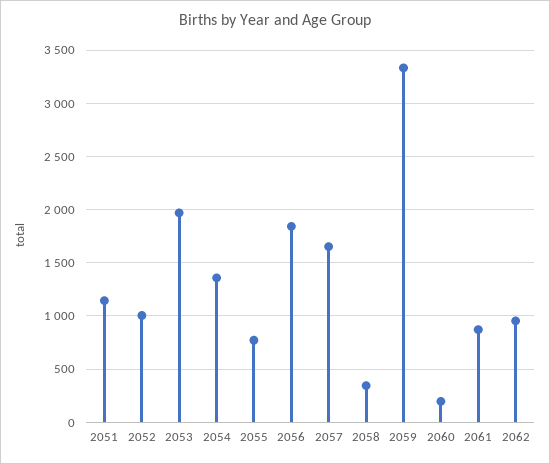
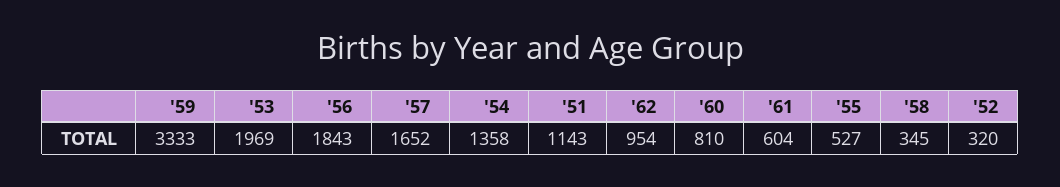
  {
    "2051": 1143,
-   "2052": 1000,
+   "2052": 320,
    "2053": 1969,
    "2054": 1358,
-   "2055": 800,
+   "2055": 527,
    "2056": 1843,
    "2057": 1652,
    "2058": 345,
    "2059": 3333,
-   "2060": 200,
+   "2060": 810,
-   "2061": 900,
+   "2061": 604,
    "2062": 954
  }

